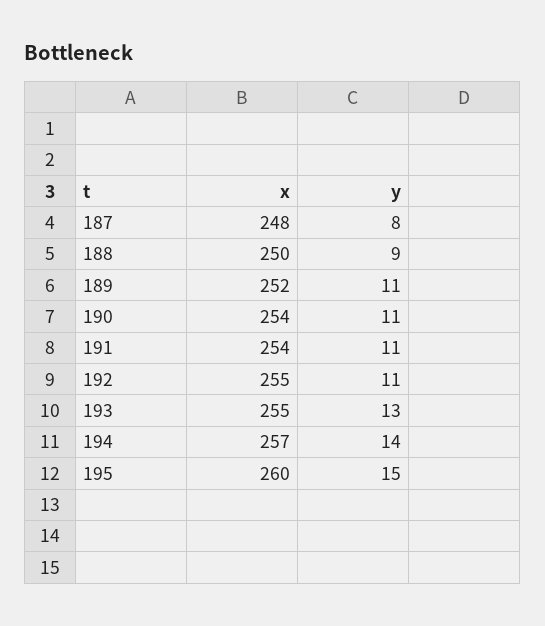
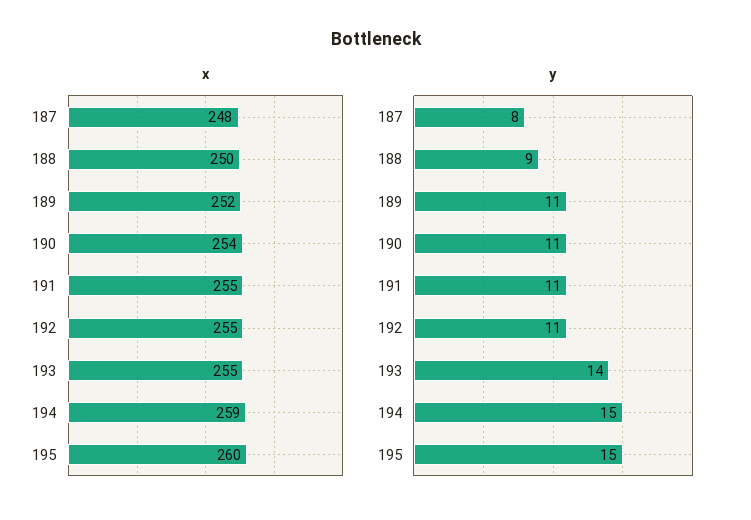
  {
    "x": {
      "187": 248,
      "188": 250,
      "189": 252,
      "190": 254,
-     "191": 254,
+     "191": 255,
      "192": 255,
      "193": 255,
-     "194": 257,
+     "194": 259,
      "195": 260
    },
    "y": {
      "187": 8,
      "188": 9,
      "189": 11,
      "190": 11,
      "191": 11,
      "192": 11,
-     "193": 13,
+     "193": 14,
-     "194": 14,
+     "194": 15,
      "195": 15
    }
  }

